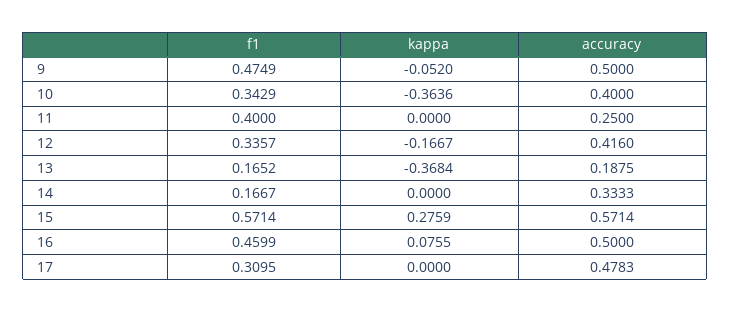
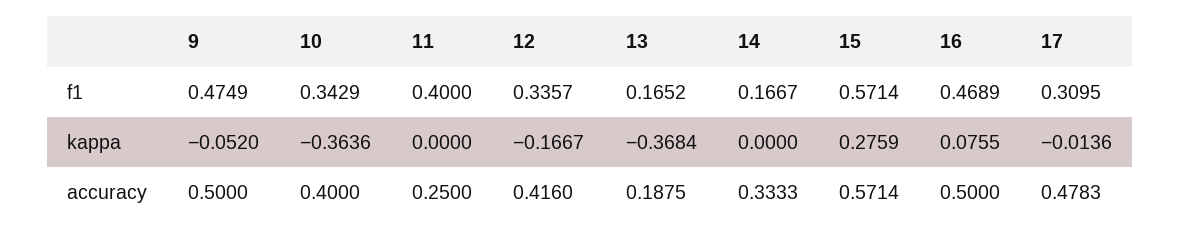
  {
    "f1": {
      "9": 0.4749,
      "10": 0.3429,
      "11": 0.4,
      "12": 0.3357,
      "13": 0.1652,
      "14": 0.1667,
      "15": 0.5714,
-     "16": 0.4599,
+     "16": 0.4689,
      "17": 0.3095
    },
    "kappa": {
      "9": -0.052,
      "10": -0.3636,
      "11": 0,
      "12": -0.1667,
      "13": -0.3684,
      "14": 0,
      "15": 0.2759,
      "16": 0.0755,
-     "17": 0
+     "17": -0.0136
    },
    "accuracy": {
      "9": 0.5,
      "10": 0.4,
      "11": 0.25,
      "12": 0.416,
      "13": 0.1875,
      "14": 0.3333,
      "15": 0.5714,
      "16": 0.5,
      "17": 0.4783
    }
  }

